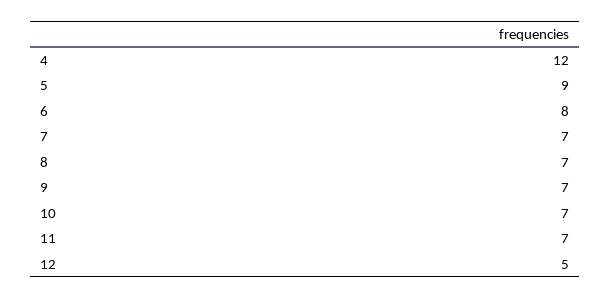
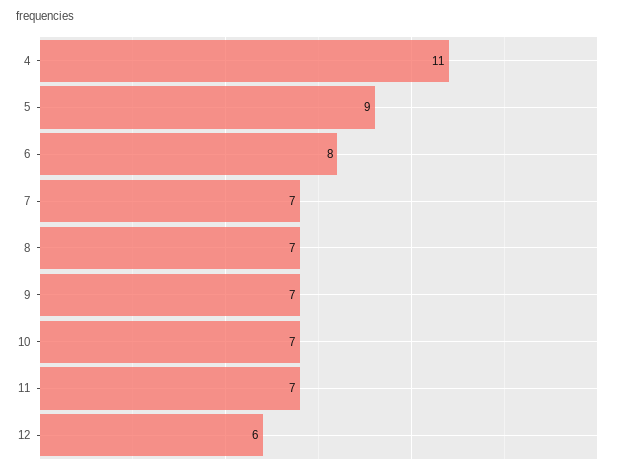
  {
-   "4": 12,
+   "4": 11,
    "5": 9,
    "6": 8,
    "7": 7,
    "8": 7,
    "9": 7,
    "10": 7,
    "11": 7,
-   "12": 5
+   "12": 6
  }

